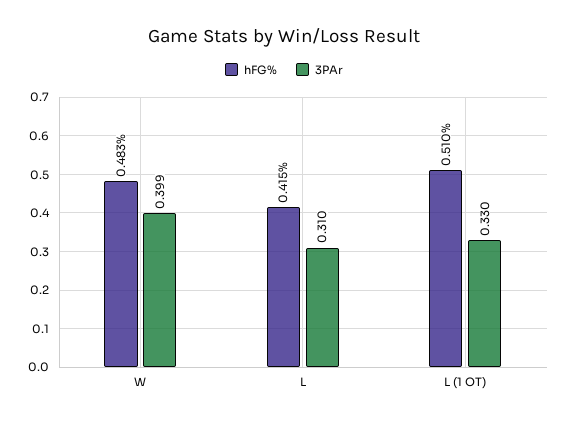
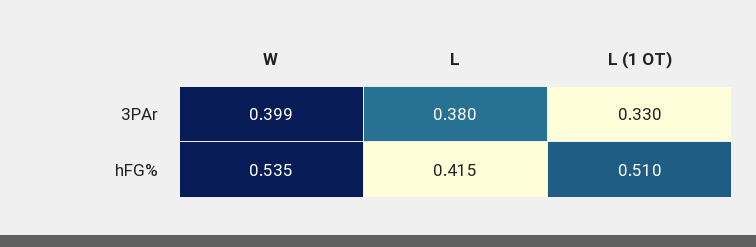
  {
    "hFG%": {
-     "W": 0.483,
+     "W": 0.535,
      "L": 0.415,
      "L (1 OT)": 0.51
    },
    "3PAr": {
      "W": 0.399,
-     "L": 0.31,
+     "L": 0.38,
      "L (1 OT)": 0.33
    }
  }

